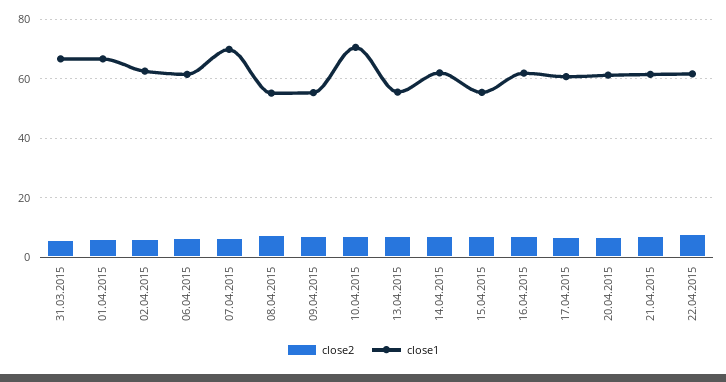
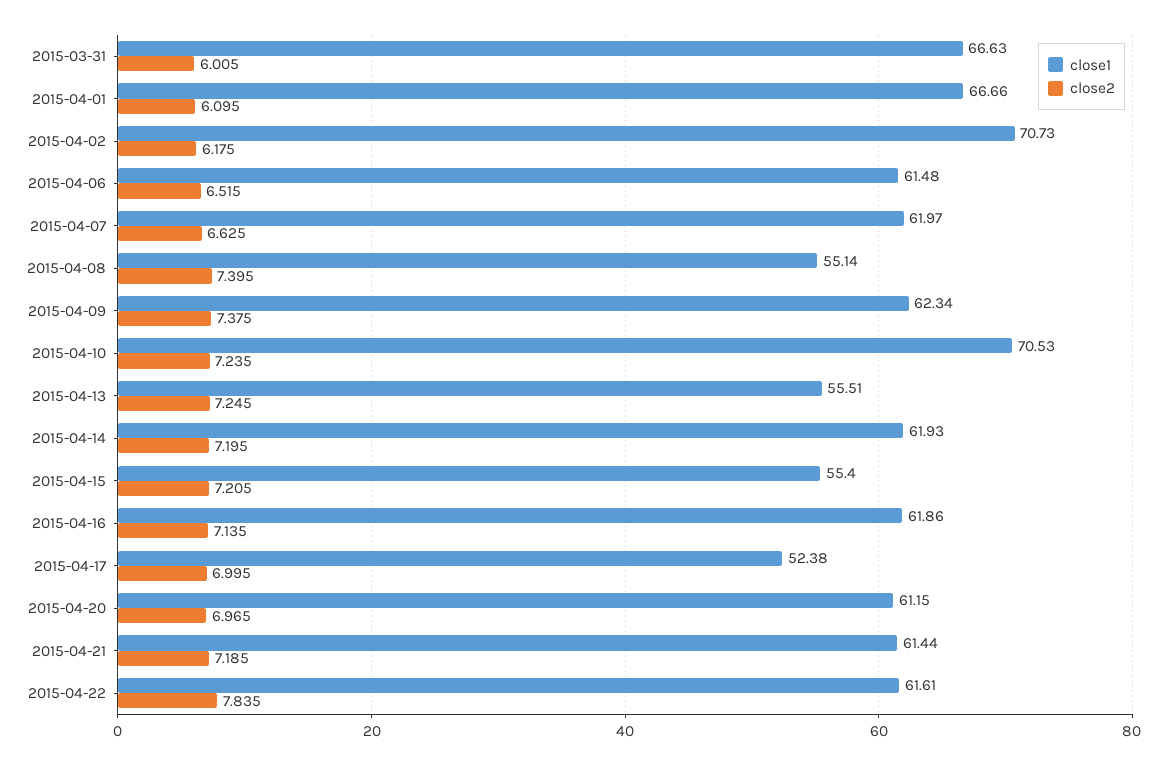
  {
    "close2": {
      "31.03.2015": 6.005,
      "01.04.2015": 6.095,
      "02.04.2015": 6.175,
      "06.04.2015": 6.515,
      "07.04.2015": 6.625,
      "08.04.2015": 7.395,
      "09.04.2015": 7.375,
      "10.04.2015": 7.235,
      "13.04.2015": 7.245,
      "14.04.2015": 7.195,
      "15.04.2015": 7.205,
      "16.04.2015": 7.135,
      "17.04.2015": 6.995,
      "20.04.2015": 6.965,
      "21.04.2015": 7.185,
      "22.04.2015": 7.835
    },
    "close1": {
      "31.03.2015": 66.63,
      "01.04.2015": 66.66,
-     "02.04.2015": 62.5,
+     "02.04.2015": 70.73,
      "06.04.2015": 61.48,
-     "07.04.2015": 70,
+     "07.04.2015": 61.97,
      "08.04.2015": 55.14,
-     "09.04.2015": 55,
+     "09.04.2015": 62.34,
      "10.04.2015": 70.53,
      "13.04.2015": 55.51,
      "14.04.2015": 61.93,
      "15.04.2015": 55.4,
      "16.04.2015": 61.86,
-     "17.04.2015": 60,
+     "17.04.2015": 52.38,
      "20.04.2015": 61.15,
      "21.04.2015": 61.44,
      "22.04.2015": 61.61
    }
  }

